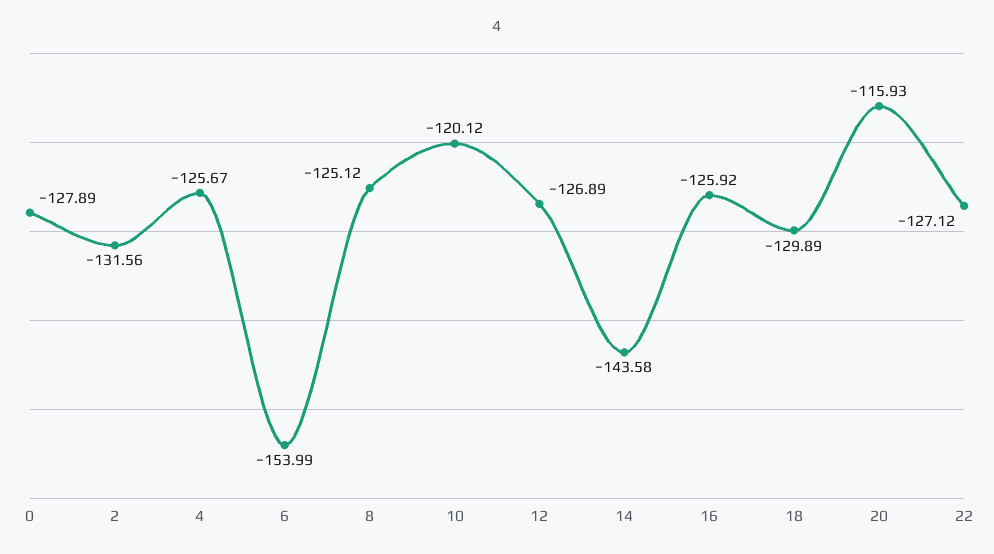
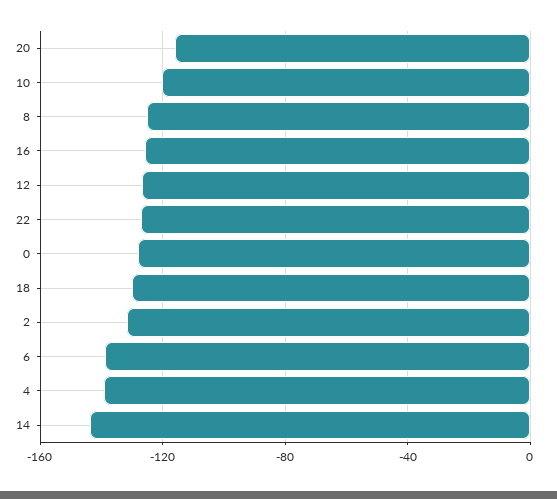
  {
    "0": -127.89,
    "2": -131.56,
-   "4": -125.67,
+   "4": -140,
-   "6": -153.99,
+   "6": -140,
    "8": -125.12,
    "10": -120.12,
    "12": -126.89,
    "14": -143.58,
    "16": -125.92,
    "18": -129.89,
    "20": -115.93,
    "22": -127.12
  }

